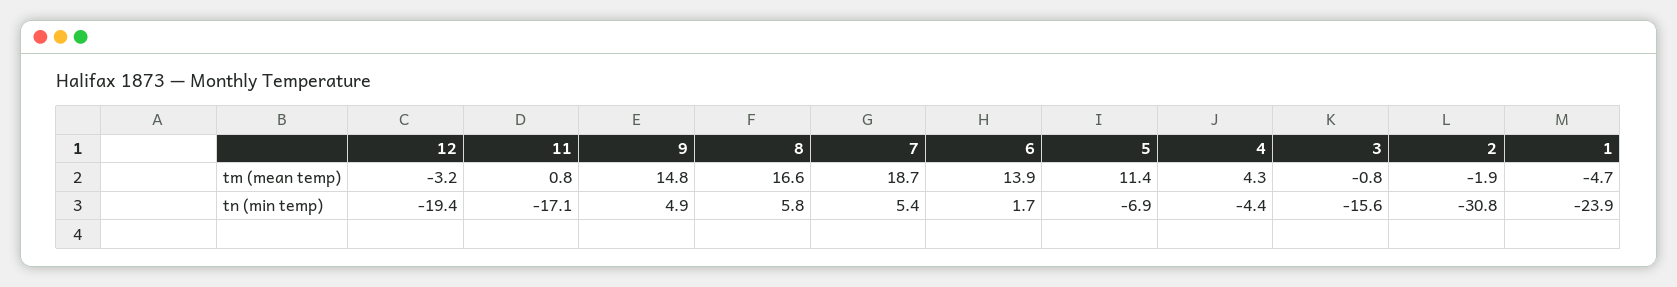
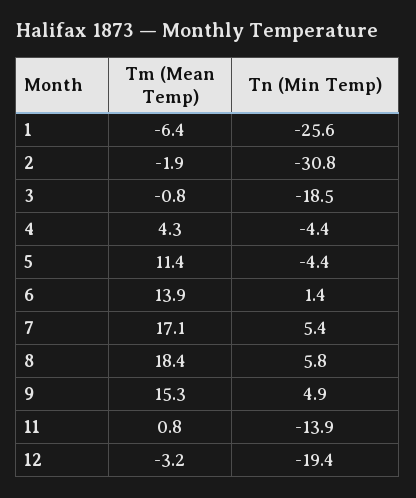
  {
    "12": {
      "tm (mean temp)": -3.2,
      "tn (min temp)": -19.4
    },
    "11": {
      "tm (mean temp)": 0.8,
-     "tn (min temp)": -17.1
+     "tn (min temp)": -13.9
    },
    "9": {
-     "tm (mean temp)": 14.8,
+     "tm (mean temp)": 15.3,
      "tn (min temp)": 4.9
    },
    "8": {
-     "tm (mean temp)": 16.6,
+     "tm (mean temp)": 18.4,
      "tn (min temp)": 5.8
    },
    "7": {
-     "tm (mean temp)": 18.7,
+     "tm (mean temp)": 17.1,
      "tn (min temp)": 5.4
    },
    "6": {
      "tm (mean temp)": 13.9,
-     "tn (min temp)": 1.7
+     "tn (min temp)": 1.4
    },
    "5": {
      "tm (mean temp)": 11.4,
-     "tn (min temp)": -6.9
+     "tn (min temp)": -4.4
    },
    "4": {
      "tm (mean temp)": 4.3,
      "tn (min temp)": -4.4
    },
    "3": {
      "tm (mean temp)": -0.8,
-     "tn (min temp)": -15.6
+     "tn (min temp)": -18.5
    },
    "2": {
      "tm (mean temp)": -1.9,
      "tn (min temp)": -30.8
    },
    "1": {
-     "tm (mean temp)": -4.7,
+     "tm (mean temp)": -6.4,
-     "tn (min temp)": -23.9
+     "tn (min temp)": -25.6
    }
  }

